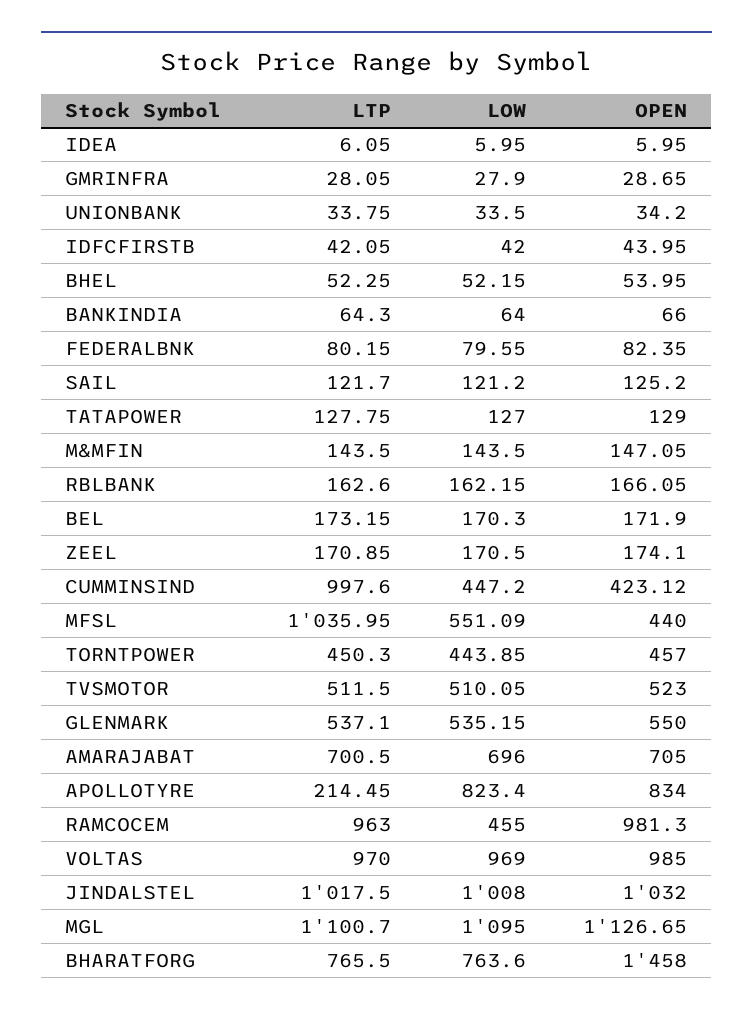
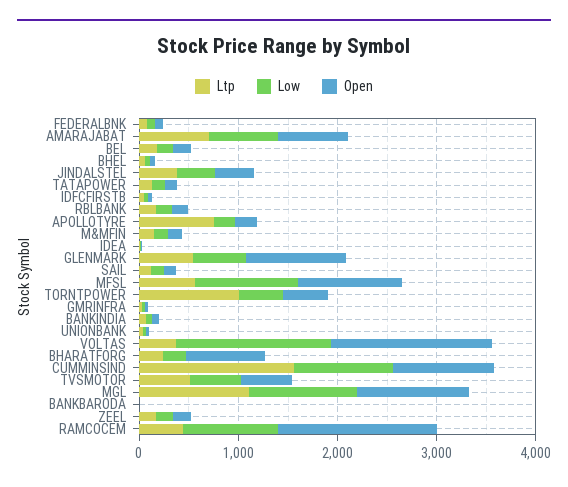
  {
    "LTP": {
      "IDEA": 6.05,
      "GMRINFRA": 28.05,
      "UNIONBANK": 33.75,
      "IDFCFIRSTB": 42.05,
      "BHEL": 52.25,
      "BANKINDIA": 64.3,
      "FEDERALBNK": 80.15,
      "SAIL": 121.7,
      "TATAPOWER": 127.75,
      "M&MFIN": 143.5,
      "RBLBANK": 162.6,
      "BEL": 173.15,
      "ZEEL": 170.85,
-     "CUMMINSIND": 997.6,
+     "CUMMINSIND": 1600,
-     "MFSL": 1035.95,
+     "MFSL": 600,
-     "TORNTPOWER": 450.3,
+     "TORNTPOWER": 1000,
      "TVSMOTOR": 511.5,
      "GLENMARK": 537.1,
      "AMARAJABAT": 700.5,
-     "APOLLOTYRE": 214.45,
+     "APOLLOTYRE": 800,
-     "RAMCOCEM": 963,
+     "RAMCOCEM": 400,
-     "VOLTAS": 970,
+     "VOLTAS": 400,
-     "JINDALSTEL": 1017.5,
+     "JINDALSTEL": 400,
      "MGL": 1100.7,
-     "BHARATFORG": 765.5
+     "BHARATFORG": 200,
+     "BANKBARODA": 0
    },
    "LOW": {
      "IDEA": 5.95,
      "GMRINFRA": 27.9,
      "UNIONBANK": 33.5,
      "IDFCFIRSTB": 42,
      "BHEL": 52.15,
      "BANKINDIA": 64,
      "FEDERALBNK": 79.55,
      "SAIL": 121.2,
      "TATAPOWER": 127,
      "M&MFIN": 143.5,
      "RBLBANK": 162.15,
      "BEL": 170.3,
      "ZEEL": 170.5,
-     "CUMMINSIND": 447.2,
+     "CUMMINSIND": 1000,
-     "MFSL": 551.09,
+     "MFSL": 1000,
      "TORNTPOWER": 443.85,
      "TVSMOTOR": 510.05,
      "GLENMARK": 535.15,
      "AMARAJABAT": 696,
-     "APOLLOTYRE": 823.4,
+     "APOLLOTYRE": 200,
-     "RAMCOCEM": 455,
+     "RAMCOCEM": 1000,
-     "VOLTAS": 969,
+     "VOLTAS": 1600,
-     "JINDALSTEL": 1008,
+     "JINDALSTEL": 400,
      "MGL": 1095,
-     "BHARATFORG": 763.6
+     "BHARATFORG": 200,
+     "BANKBARODA": 0
    },
    "OPEN": {
      "IDEA": 5.95,
      "GMRINFRA": 28.65,
      "UNIONBANK": 34.2,
      "IDFCFIRSTB": 43.95,
      "BHEL": 53.95,
      "BANKINDIA": 66,
      "FEDERALBNK": 82.35,
      "SAIL": 125.2,
      "TATAPOWER": 129,
      "M&MFIN": 147.05,
      "RBLBANK": 166.05,
      "BEL": 171.9,
      "ZEEL": 174.1,
-     "CUMMINSIND": 423.12,
+     "CUMMINSIND": 1000,
-     "MFSL": 440,
+     "MFSL": 1000,
      "TORNTPOWER": 457,
      "TVSMOTOR": 523,
-     "GLENMARK": 550,
+     "GLENMARK": 1000,
      "AMARAJABAT": 705,
-     "APOLLOTYRE": 834,
+     "APOLLOTYRE": 200,
-     "RAMCOCEM": 981.3,
+     "RAMCOCEM": 1600,
-     "VOLTAS": 985,
+     "VOLTAS": 1600,
-     "JINDALSTEL": 1032,
+     "JINDALSTEL": 400,
      "MGL": 1126.65,
-     "BHARATFORG": 1458
+     "BHARATFORG": 800,
+     "BANKBARODA": 0
    }
  }

